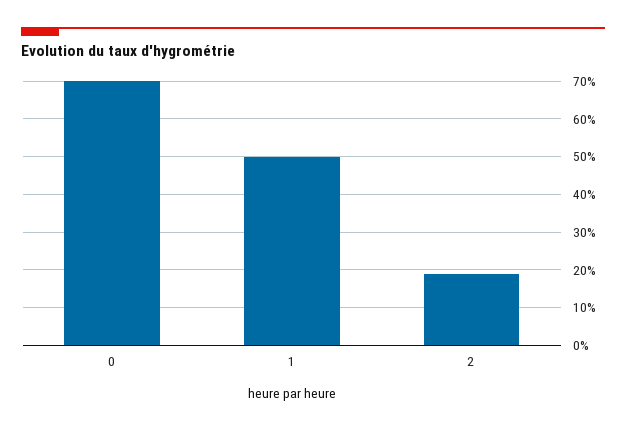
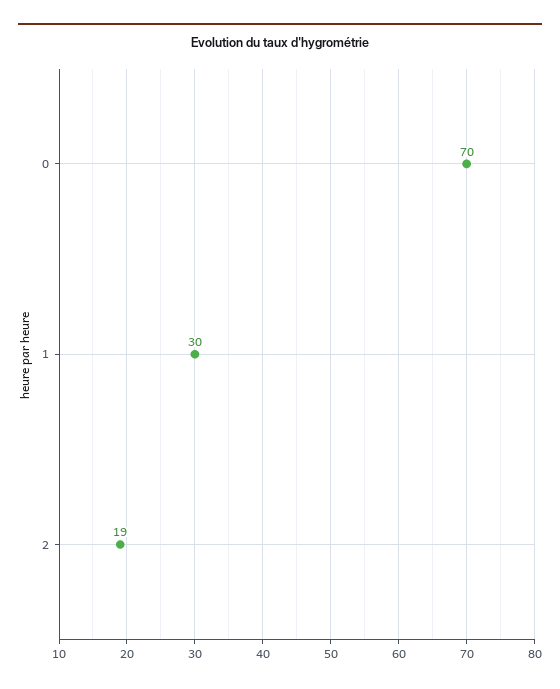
  {
    "0": 70,
-   "1": 50,
+   "1": 30,
    "2": 19
  }

